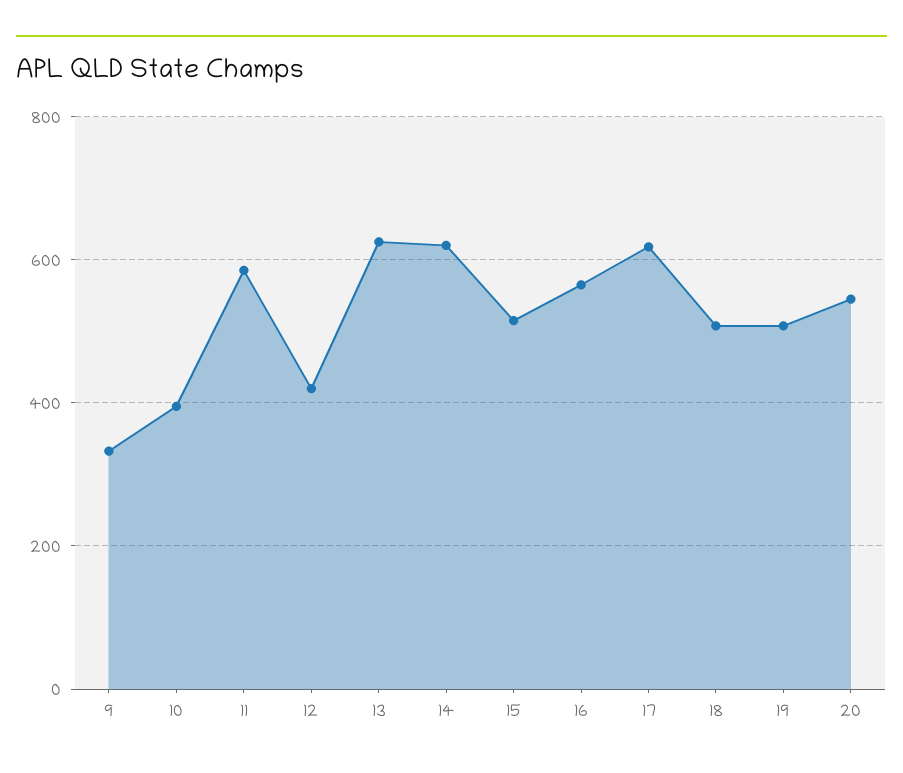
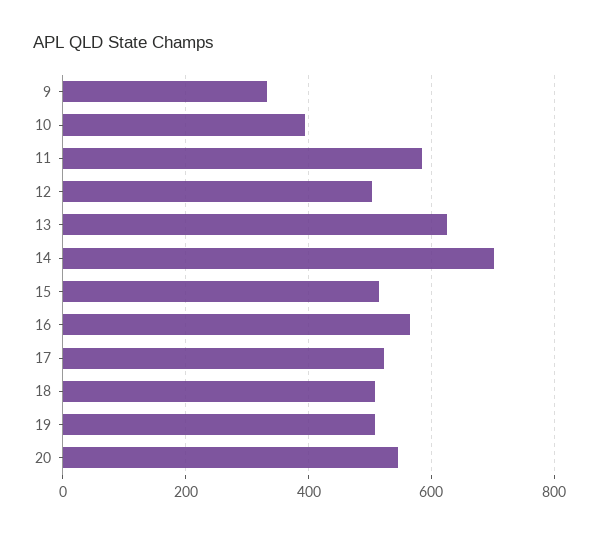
  {
    "9": 340,
    "10": 400,
    "11": 580,
-   "12": 420,
+   "12": 500,
    "13": 620,
-   "14": 620,
+   "14": 700,
    "15": 520,
    "16": 560,
-   "17": 620,
+   "17": 520,
    "18": 500,
    "19": 500,
    "20": 540
  }

